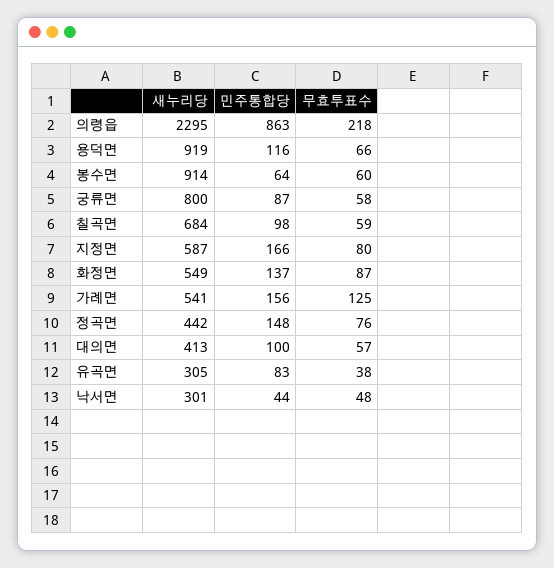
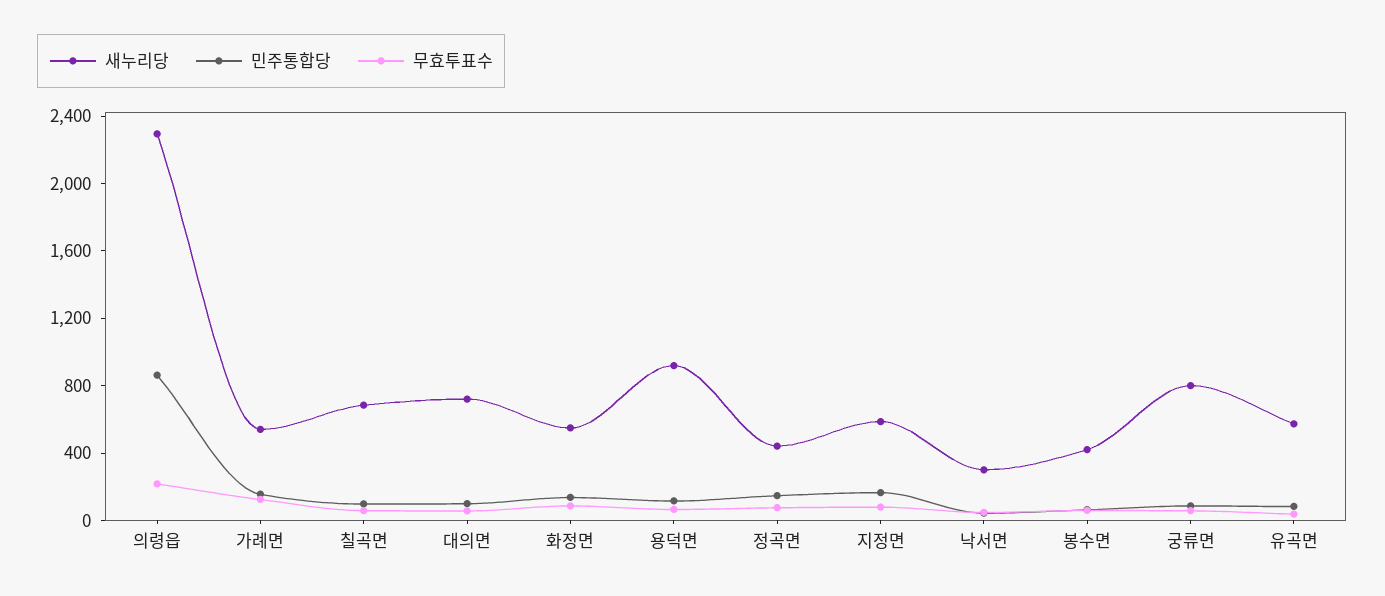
  {
    "새누리당": {
      "의령읍": 2295,
      "용덕면": 919,
-     "봉수면": 914,
+     "봉수면": 400,
      "궁류면": 800,
      "칠곡면": 684,
      "지정면": 587,
      "화정면": 549,
      "가례면": 541,
      "정곡면": 442,
-     "대의면": 413,
+     "대의면": 700,
-     "유곡면": 305,
+     "유곡면": 600,
      "낙서면": 301
    },
    "민주통합당": {
      "의령읍": 863,
      "용덕면": 116,
      "봉수면": 64,
      "궁류면": 87,
      "칠곡면": 98,
      "지정면": 166,
      "화정면": 137,
      "가례면": 156,
      "정곡면": 148,
      "대의면": 100,
      "유곡면": 83,
      "낙서면": 44
    },
    "무효투표수": {
      "의령읍": 218,
      "용덕면": 66,
      "봉수면": 60,
      "궁류면": 58,
      "칠곡면": 59,
      "지정면": 80,
      "화정면": 87,
      "가례면": 125,
      "정곡면": 76,
      "대의면": 57,
      "유곡면": 38,
      "낙서면": 48
    }
  }

